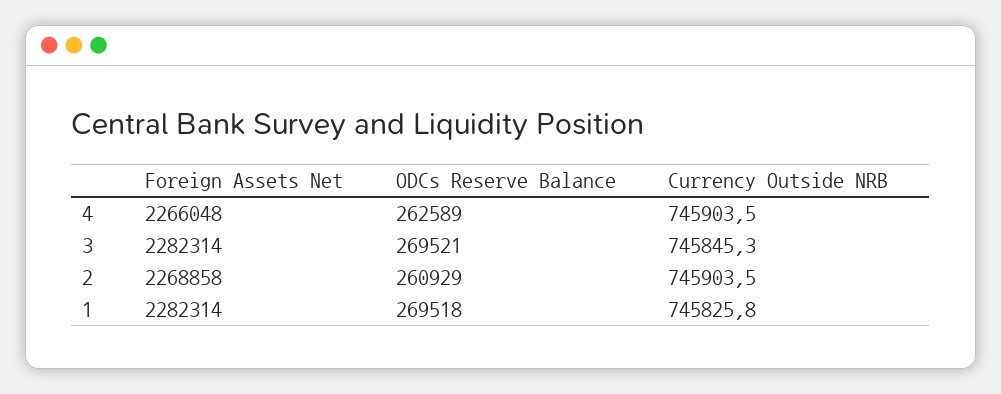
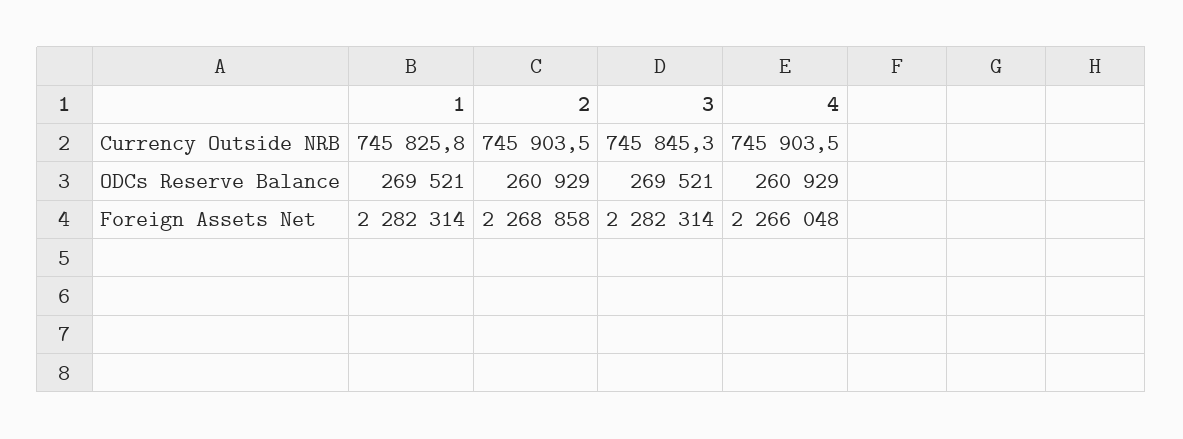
  {
    "Foreign Assets Net": {
      "4": 2266048,
      "3": 2282314,
      "2": 2268858,
      "1": 2282314
    },
    "ODCs Reserve Balance": {
-     "4": 262589,
+     "4": 260929,
      "3": 269521,
      "2": 260929,
-     "1": 269518
+     "1": 269521
    },
    "Currency Outside NRB": {
      "4": 745903.5,
      "3": 745845.3,
      "2": 745903.5,
      "1": 745825.8
    }
  }

